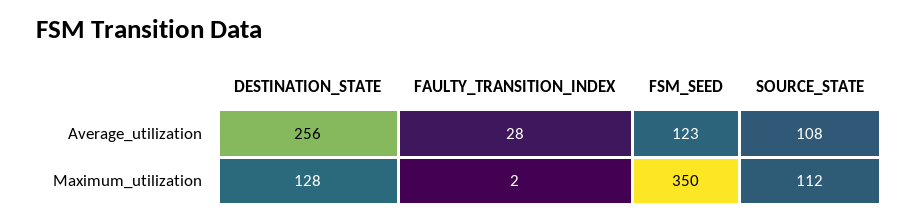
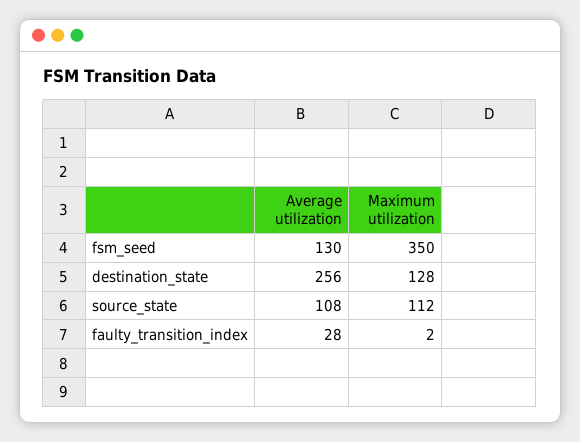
  {
    "DESTINATION_STATE": {
      "Average_utilization": 256,
      "Maximum_utilization": 128
    },
    "FAULTY_TRANSITION_INDEX": {
      "Average_utilization": 28,
      "Maximum_utilization": 2
    },
    "FSM_SEED": {
-     "Average_utilization": 123,
+     "Average_utilization": 130,
      "Maximum_utilization": 350
    },
    "SOURCE_STATE": {
      "Average_utilization": 108,
      "Maximum_utilization": 112
    }
  }

